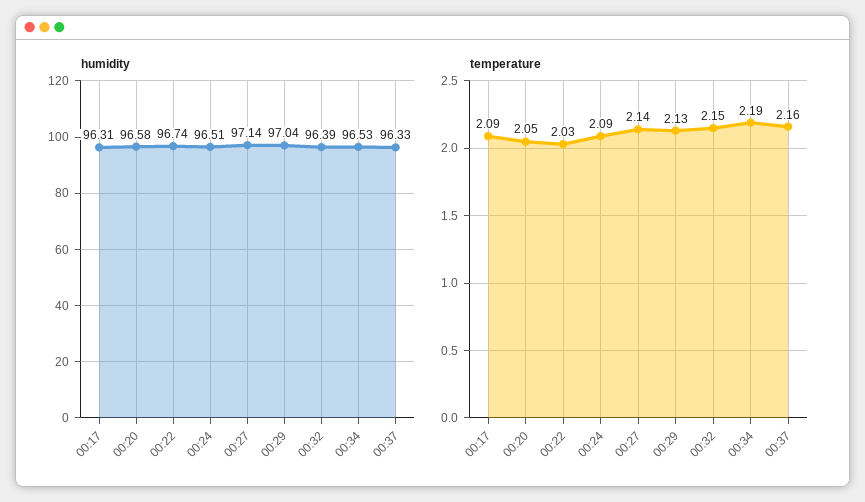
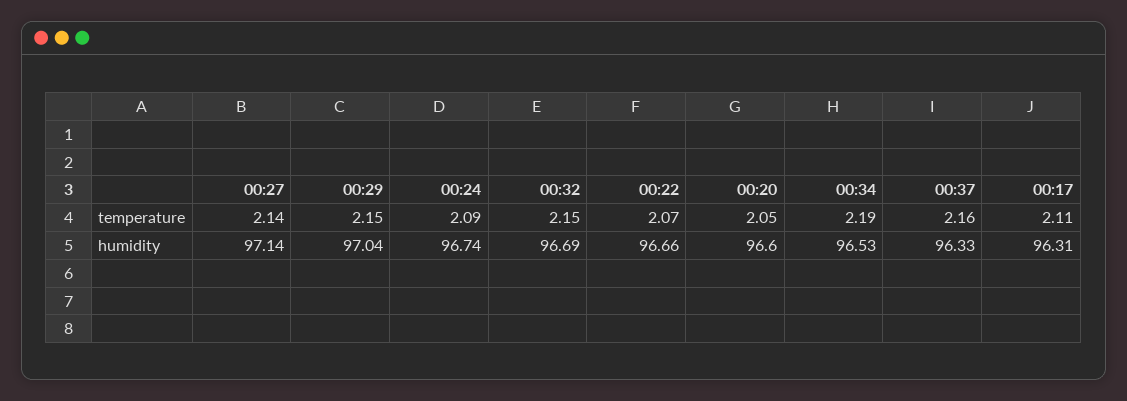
  {
    "humidity": {
      "00:17": 96.31,
-     "00:20": 96.58,
+     "00:20": 96.6,
-     "00:22": 96.74,
+     "00:22": 96.66,
-     "00:24": 96.51,
+     "00:24": 96.74,
      "00:27": 97.14,
      "00:29": 97.04,
-     "00:32": 96.39,
+     "00:32": 96.69,
      "00:34": 96.53,
      "00:37": 96.33
    },
    "temperature": {
-     "00:17": 2.09,
+     "00:17": 2.11,
      "00:20": 2.05,
-     "00:22": 2.03,
+     "00:22": 2.07,
      "00:24": 2.09,
      "00:27": 2.14,
-     "00:29": 2.13,
+     "00:29": 2.15,
      "00:32": 2.15,
      "00:34": 2.19,
      "00:37": 2.16
    }
  }

